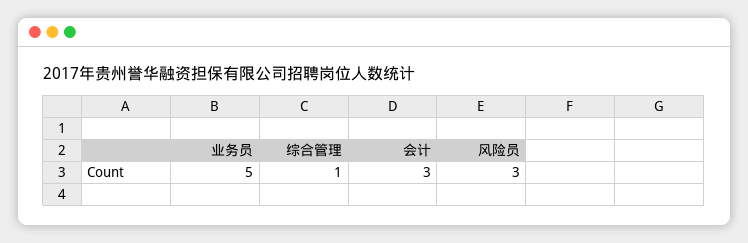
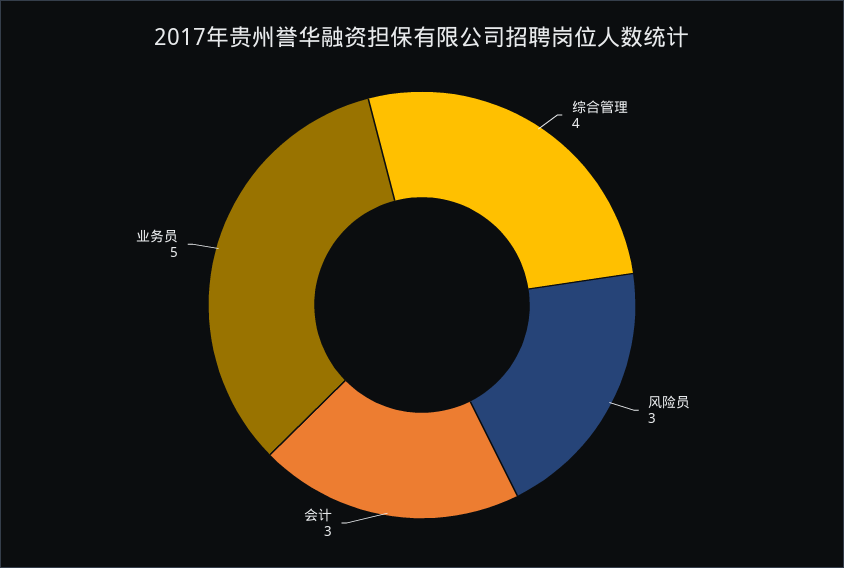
  {
    "业务员": 5,
-   "综合管理": 1,
+   "综合管理": 4,
    "会计": 3,
    "风险员": 3
  }

